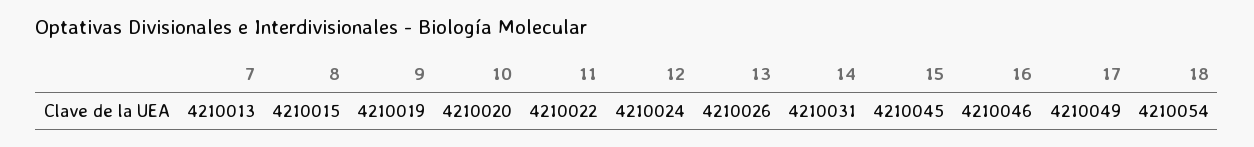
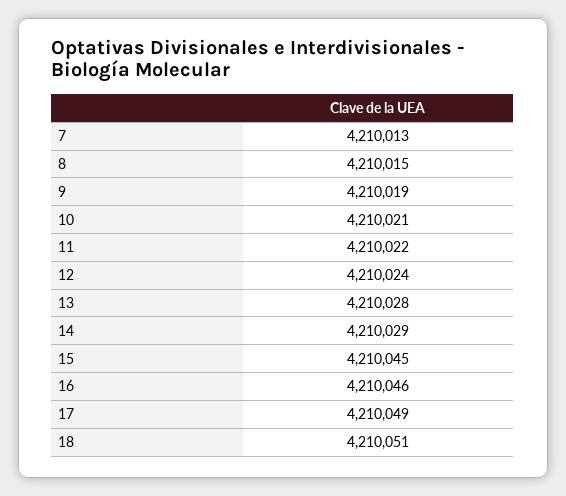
  {
    "7": 4210013,
    "8": 4210015,
    "9": 4210019,
-   "10": 4210020,
+   "10": 4210021,
    "11": 4210022,
    "12": 4210024,
-   "13": 4210026,
+   "13": 4210028,
-   "14": 4210031,
+   "14": 4210029,
    "15": 4210045,
    "16": 4210046,
    "17": 4210049,
-   "18": 4210054
+   "18": 4210051
  }

